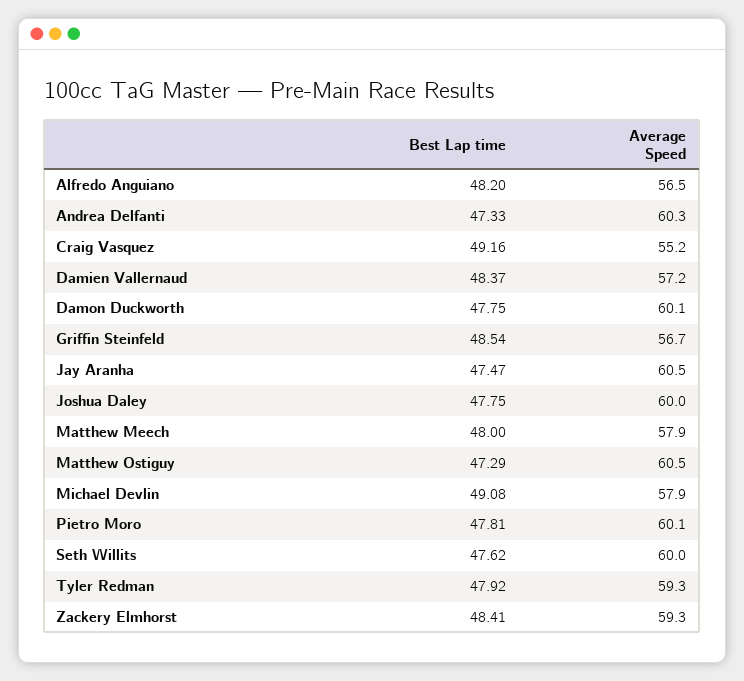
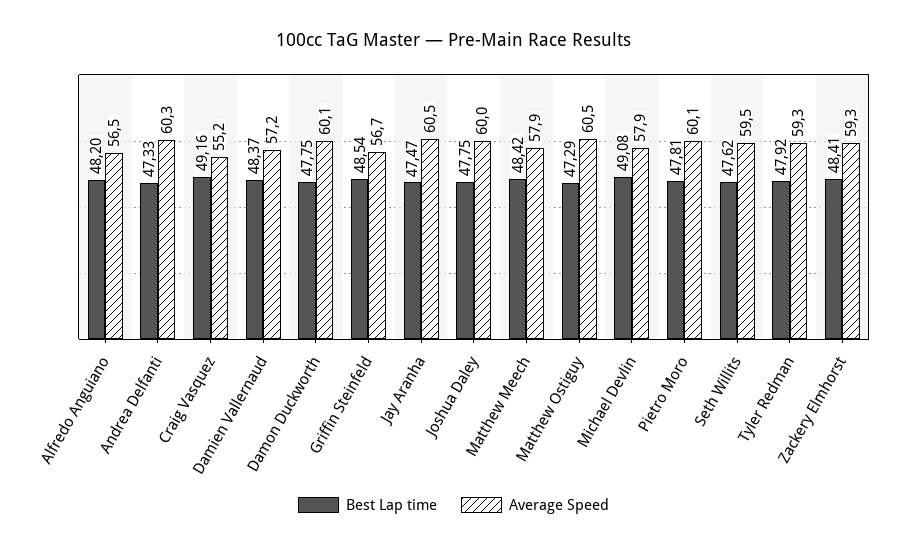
  {
    "Best Lap time": {
      "Alfredo Anguiano": 48.2,
      "Andrea Delfanti": 47.33,
      "Craig Vasquez": 49.16,
      "Damien Vallernaud": 48.37,
      "Damon Duckworth": 47.75,
      "Griffin Steinfeld": 48.54,
      "Jay Aranha": 47.47,
      "Joshua Daley": 47.75,
-     "Matthew Meech": 48,
+     "Matthew Meech": 48.42,
      "Matthew Ostiguy": 47.29,
      "Michael Devlin": 49.08,
      "Pietro Moro": 47.81,
      "Seth Willits": 47.62,
      "Tyler Redman": 47.92,
      "Zackery Elmhorst": 48.41
    },
    "Average Speed": {
      "Alfredo Anguiano": 56.5,
      "Andrea Delfanti": 60.3,
      "Craig Vasquez": 55.2,
      "Damien Vallernaud": 57.2,
      "Damon Duckworth": 60.1,
      "Griffin Steinfeld": 56.7,
      "Jay Aranha": 60.5,
      "Joshua Daley": 60,
      "Matthew Meech": 57.9,
      "Matthew Ostiguy": 60.5,
      "Michael Devlin": 57.9,
      "Pietro Moro": 60.1,
-     "Seth Willits": 60,
+     "Seth Willits": 59.5,
      "Tyler Redman": 59.3,
      "Zackery Elmhorst": 59.3
    }
  }

